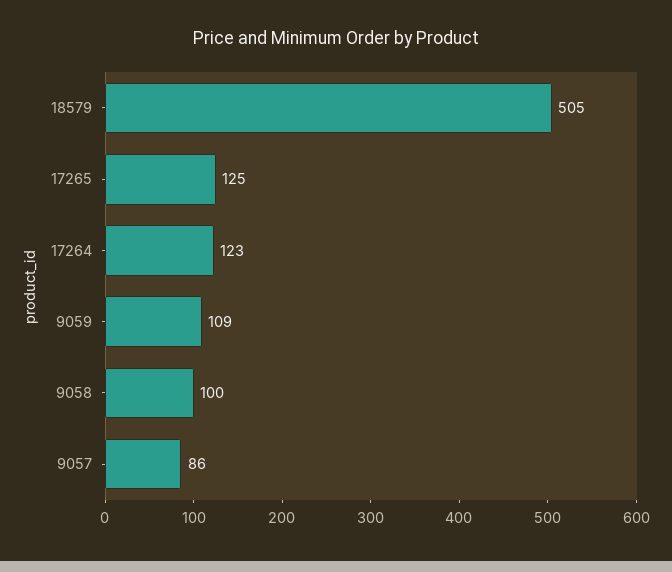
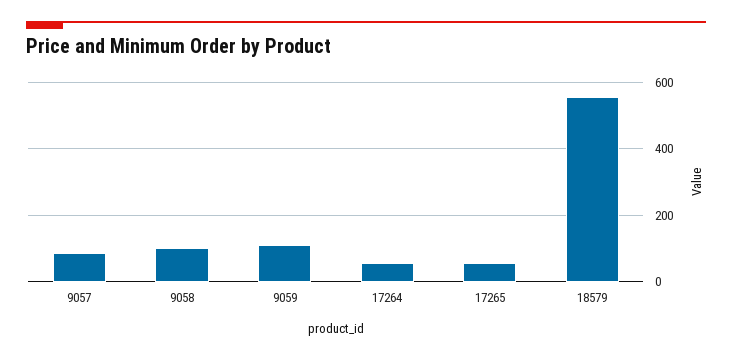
  {
-   "18579": 505,
+   "18579": 560,
-   "17265": 125,
+   "17265": 60,
-   "17264": 123,
+   "17264": 60,
    "9059": 109,
    "9058": 100,
    "9057": 86
  }

